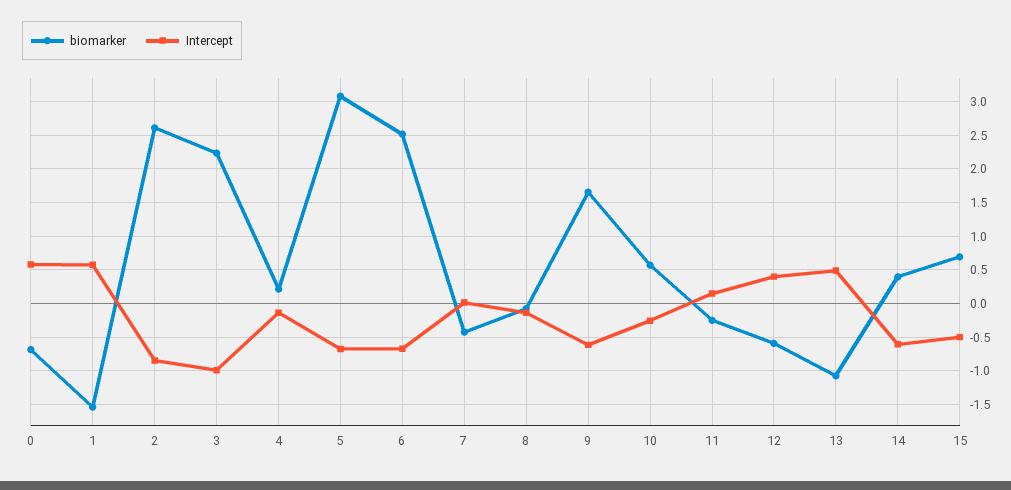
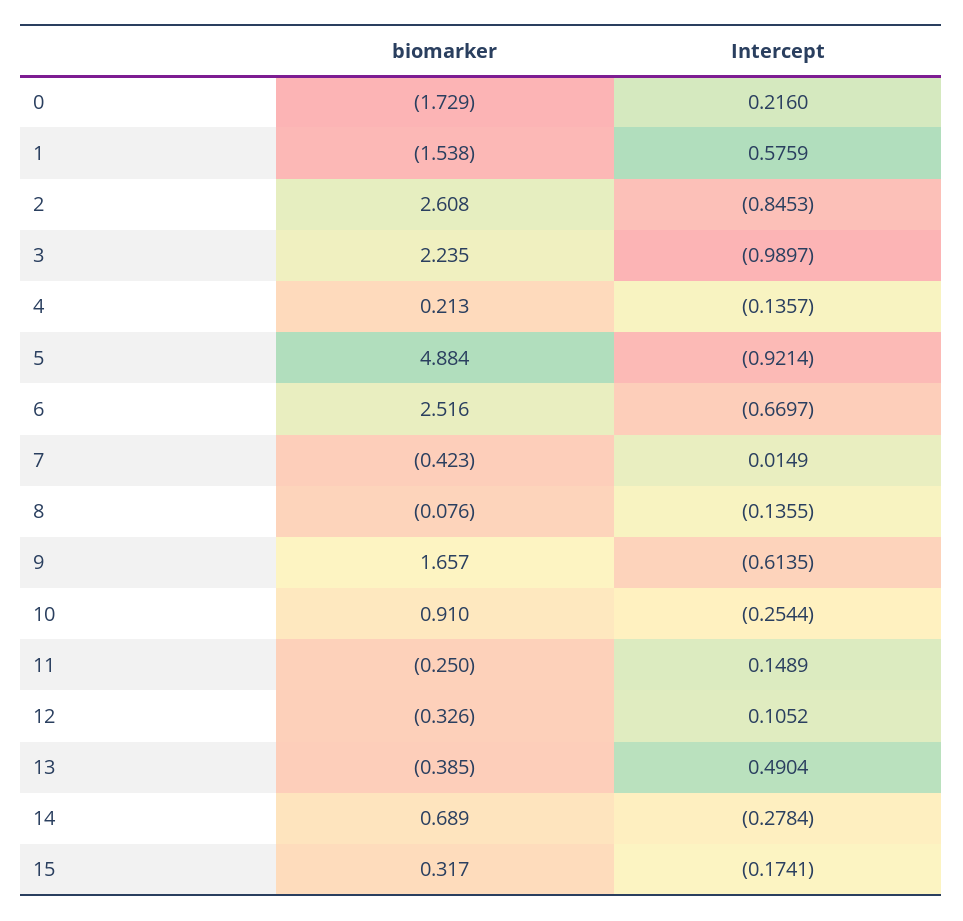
  {
    "biomarker": {
-     "0": -0.7,
+     "0": -1.729,
      "1": -1.538,
      "2": 2.608,
      "3": 2.235,
      "4": 0.213,
-     "5": 3.1,
+     "5": 4.884,
      "6": 2.516,
      "7": -0.423,
      "8": -0.076,
      "9": 1.657,
-     "10": 0.6,
+     "10": 0.91,
      "11": -0.25,
-     "12": -0.6,
+     "12": -0.326,
-     "13": -1.1,
+     "13": -0.385,
-     "14": 0.4,
+     "14": 0.689,
-     "15": 0.7
+     "15": 0.317
    },
    "Intercept": {
-     "0": 0.6,
+     "0": 0.216,
      "1": 0.5759,
      "2": -0.8453,
      "3": -0.9897,
      "4": -0.1357,
-     "5": -0.7,
+     "5": -0.9214,
      "6": -0.6697,
      "7": 0.0149,
      "8": -0.1355,
      "9": -0.6135,
      "10": -0.2544,
      "11": 0.1489,
-     "12": 0.4,
+     "12": 0.1052,
      "13": 0.4904,
-     "14": -0.6,
+     "14": -0.2784,
-     "15": -0.5
+     "15": -0.1741
    }
  }

